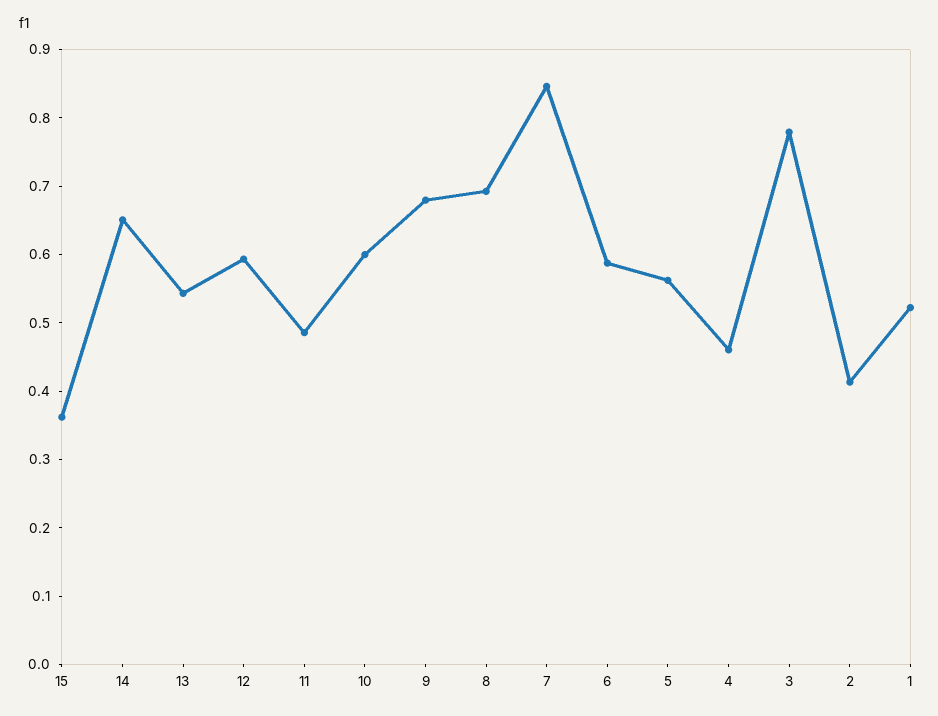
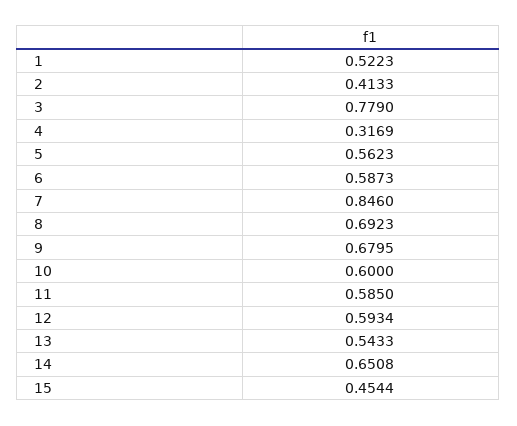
  {
-   "15": 0.36,
+   "15": 0.4544,
    "14": 0.6508,
    "13": 0.5433,
    "12": 0.5934,
-   "11": 0.48,
+   "11": 0.585,
    "10": 0.6,
    "9": 0.6795,
    "8": 0.6923,
    "7": 0.846,
    "6": 0.5873,
    "5": 0.5623,
-   "4": 0.46,
+   "4": 0.3169,
    "3": 0.779,
    "2": 0.4133,
    "1": 0.5223
  }

